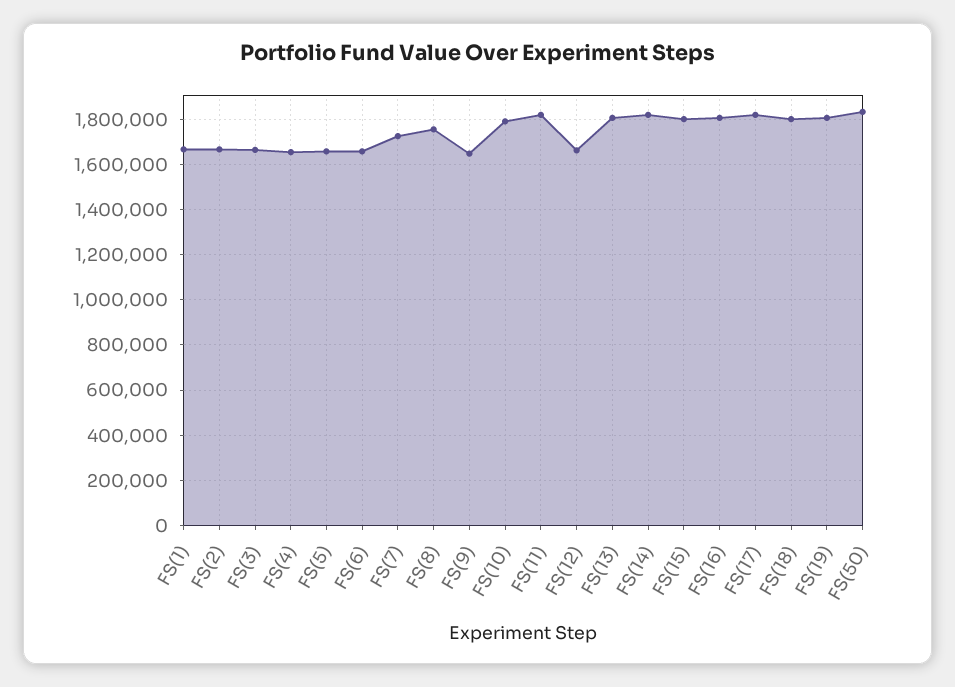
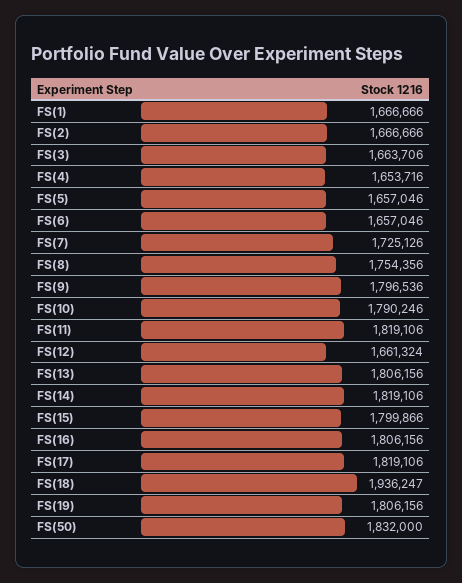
  {
    "FS(1)": 1666666,
    "FS(2)": 1666666,
    "FS(3)": 1663706,
    "FS(4)": 1653716,
    "FS(5)": 1657046,
    "FS(6)": 1657046,
    "FS(7)": 1725126,
    "FS(8)": 1754356,
-   "FS(9)": 1650000,
+   "FS(9)": 1796536,
    "FS(10)": 1790246,
    "FS(11)": 1819106,
    "FS(12)": 1661324,
    "FS(13)": 1806156,
    "FS(14)": 1819106,
    "FS(15)": 1799866,
    "FS(16)": 1806156,
    "FS(17)": 1819106,
-   "FS(18)": 1800000,
+   "FS(18)": 1936247,
    "FS(19)": 1806156,
    "FS(50)": 1832000
  }

